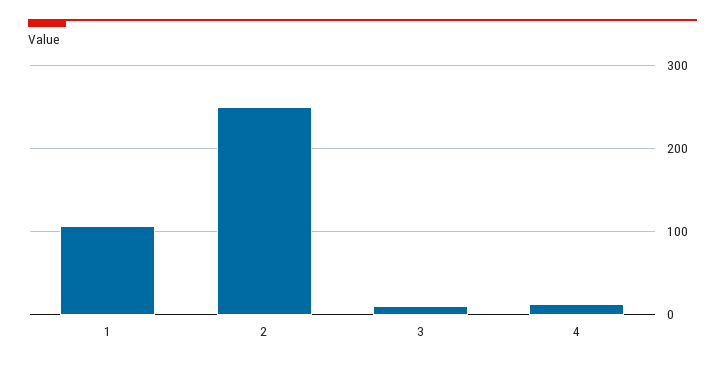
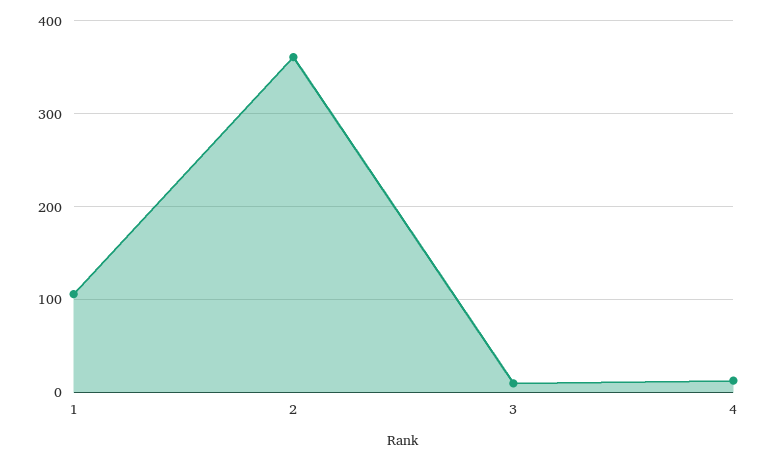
  {
    "1": 110,
-   "2": 250,
+   "2": 360,
    "3": 10,
    "4": 10
  }

